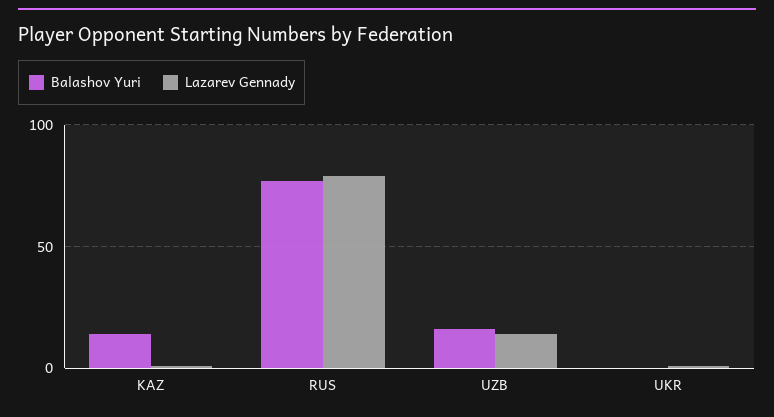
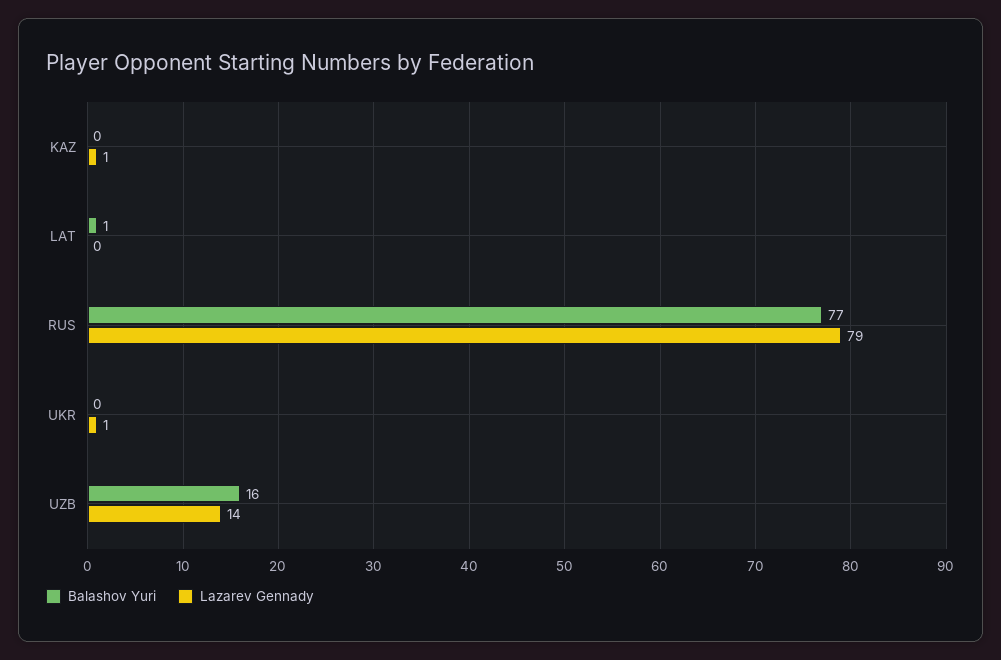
  {
    "Balashov Yuri": {
-     "KAZ": 15,
+     "KAZ": 0,
      "RUS": 77,
      "UZB": 16,
-     "UKR": 0
+     "UKR": 0,
+     "LAT": 1
    },
    "Lazarev Gennady": {
      "KAZ": 1,
      "RUS": 79,
      "UZB": 14,
-     "UKR": 1
+     "UKR": 1,
+     "LAT": 0
    }
  }

